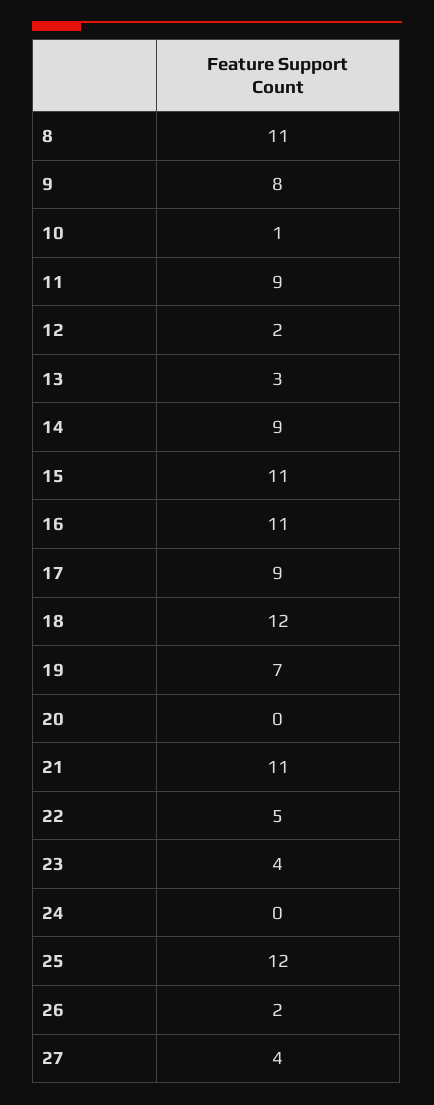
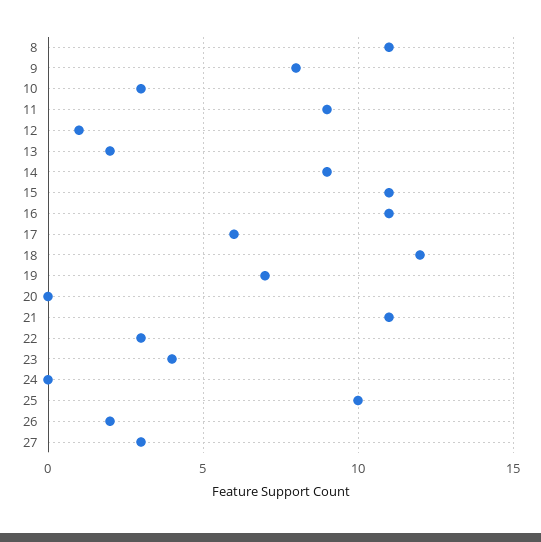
  {
    "8": 11,
    "9": 8,
-   "10": 1,
+   "10": 3,
    "11": 9,
-   "12": 2,
+   "12": 1,
-   "13": 3,
+   "13": 2,
    "14": 9,
    "15": 11,
    "16": 11,
-   "17": 9,
+   "17": 6,
    "18": 12,
    "19": 7,
    "20": 0,
    "21": 11,
-   "22": 5,
+   "22": 3,
    "23": 4,
    "24": 0,
-   "25": 12,
+   "25": 10,
    "26": 2,
-   "27": 4
+   "27": 3
  }

